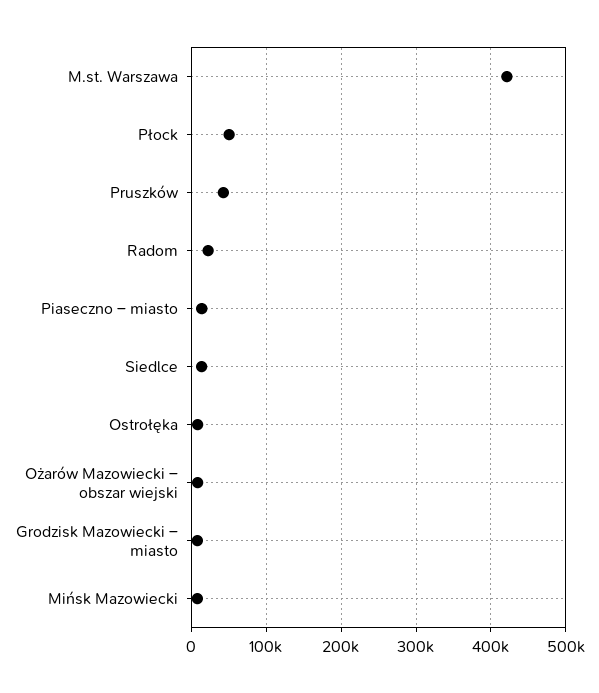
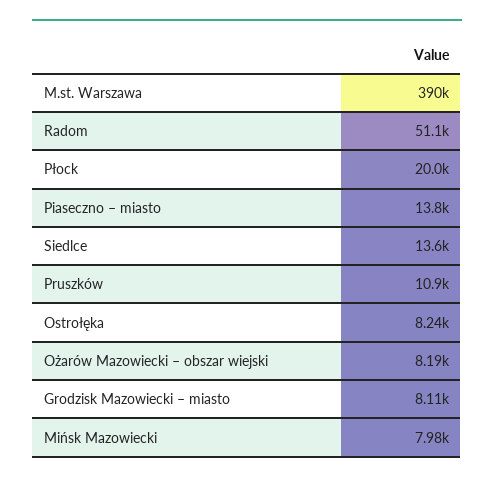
  {
-   "M.st. Warszawa": 420000,
+   "M.st. Warszawa": 390000,
-   "Płock": 50000,
+   "Płock": 20000,
-   "Pruszków": 40000,
+   "Pruszków": 10900,
-   "Radom": 20000,
+   "Radom": 51100,
    "Piaseczno – miasto": 13800,
    "Siedlce": 13600,
    "Ostrołęka": 8240,
    "Ożarów Mazowiecki – obszar wiejski": 8190,
    "Grodzisk Mazowiecki – miasto": 8110,
    "Mińsk Mazowiecki": 7980
  }

